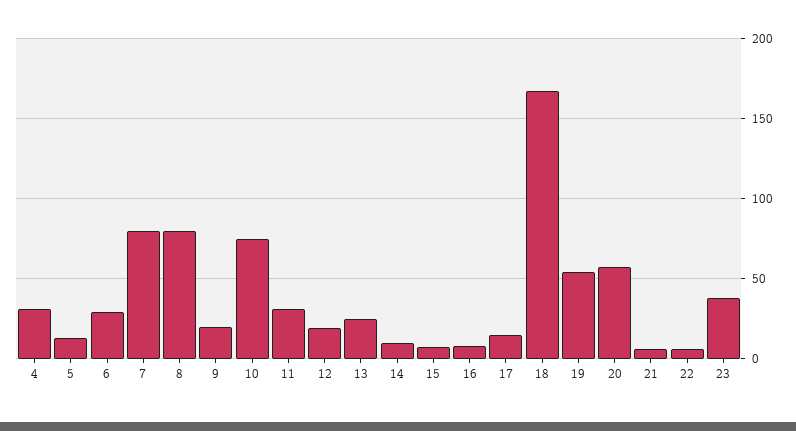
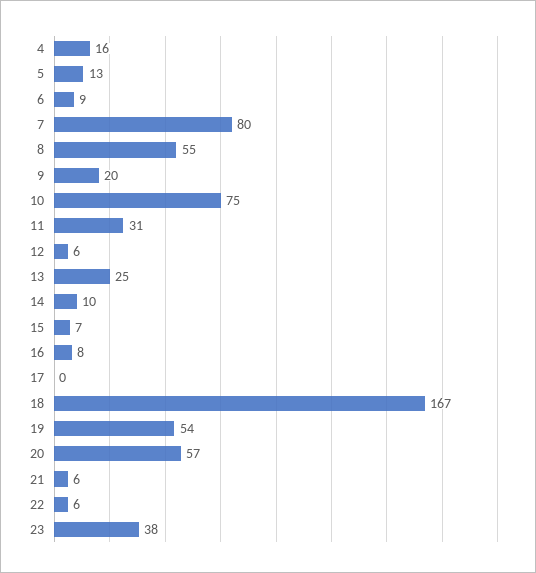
  {
-   "4": 30,
+   "4": 16,
    "5": 13,
-   "6": 30,
+   "6": 9,
    "7": 80,
-   "8": 80,
+   "8": 55,
    "9": 20,
    "10": 75,
    "11": 31,
-   "12": 20,
+   "12": 6,
    "13": 25,
    "14": 10,
    "15": 7,
    "16": 8,
-   "17": 15,
+   "17": 0,
    "18": 167,
    "19": 54,
    "20": 57,
    "21": 6,
    "22": 6,
    "23": 38
  }

